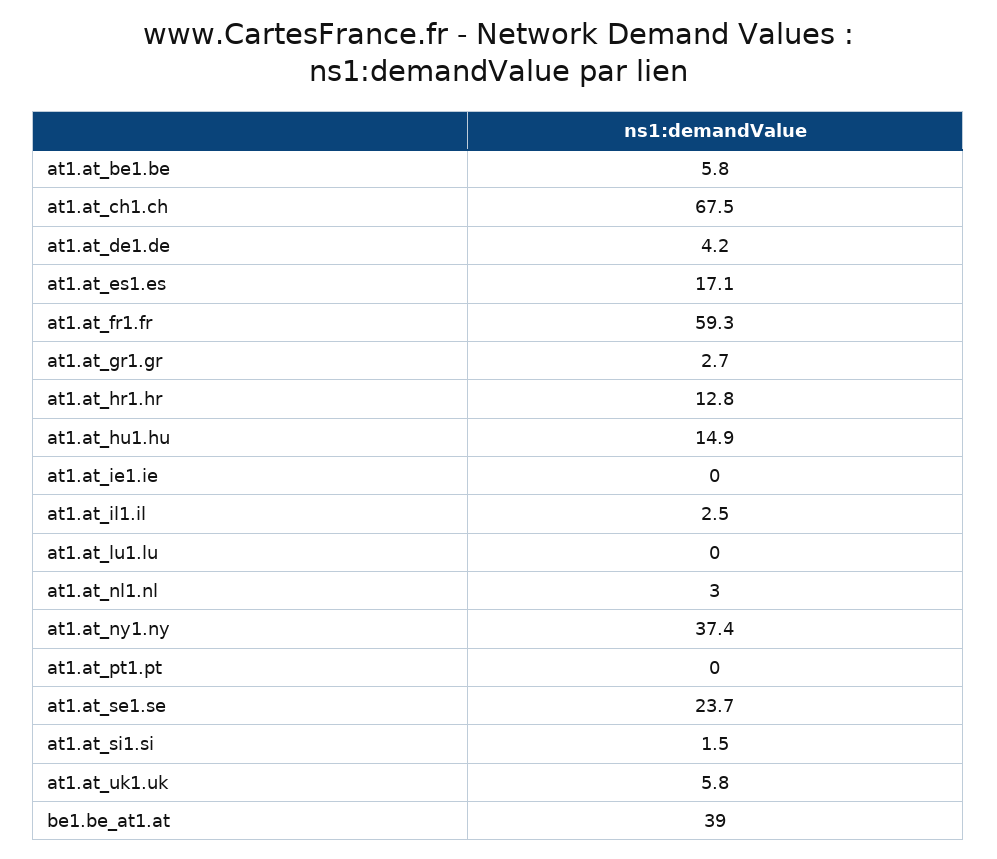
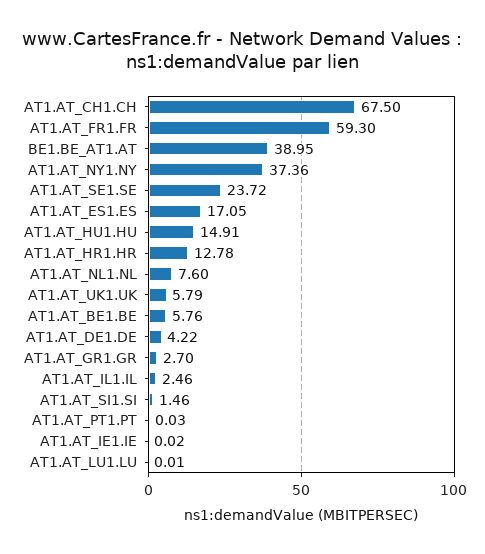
  {
    "at1.at_be1.be": 5.76,
    "at1.at_ch1.ch": 67.5,
    "at1.at_de1.de": 4.22,
    "at1.at_es1.es": 17.05,
    "at1.at_fr1.fr": 59.3,
    "at1.at_gr1.gr": 2.7,
    "at1.at_hr1.hr": 12.78,
    "at1.at_hu1.hu": 14.91,
    "at1.at_ie1.ie": 0.02,
    "at1.at_il1.il": 2.46,
    "at1.at_lu1.lu": 0.01,
-   "at1.at_nl1.nl": 3,
+   "at1.at_nl1.nl": 7.6,
    "at1.at_ny1.ny": 37.36,
    "at1.at_pt1.pt": 0.03,
    "at1.at_se1.se": 23.72,
    "at1.at_si1.si": 1.46,
    "at1.at_uk1.uk": 5.79,
    "be1.be_at1.at": 38.95
  }

